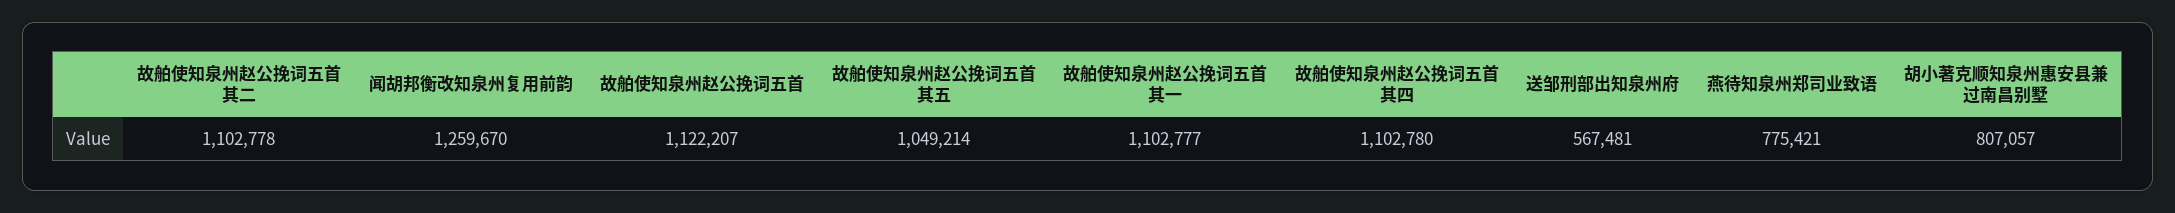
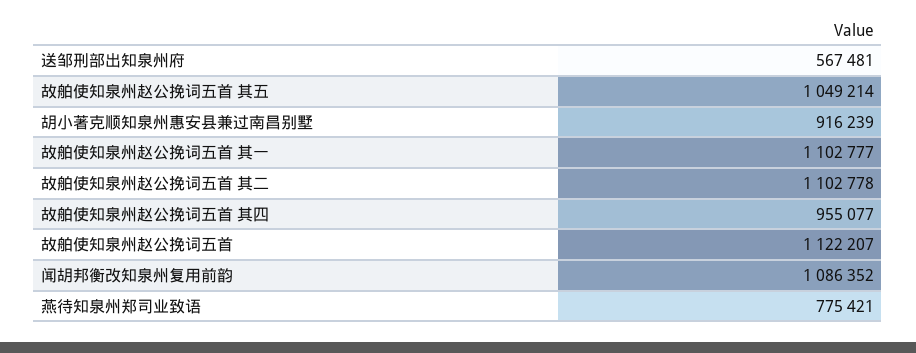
  {
    "故舶使知泉州赵公挽词五首 其二": 1102778,
-   "闻胡邦衡改知泉州复用前韵": 1259670,
+   "闻胡邦衡改知泉州复用前韵": 1086352,
    "故舶使知泉州赵公挽词五首": 1122207,
    "故舶使知泉州赵公挽词五首 其五": 1049214,
    "故舶使知泉州赵公挽词五首 其一": 1102777,
-   "故舶使知泉州赵公挽词五首 其四": 1102780,
+   "故舶使知泉州赵公挽词五首 其四": 955077,
    "送邹刑部出知泉州府": 567481,
    "燕待知泉州郑司业致语": 775421,
-   "胡小著克顺知泉州惠安县兼过南昌别墅": 807057
+   "胡小著克顺知泉州惠安县兼过南昌别墅": 916239
  }

